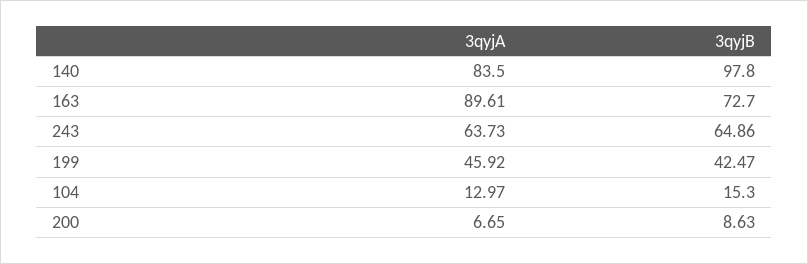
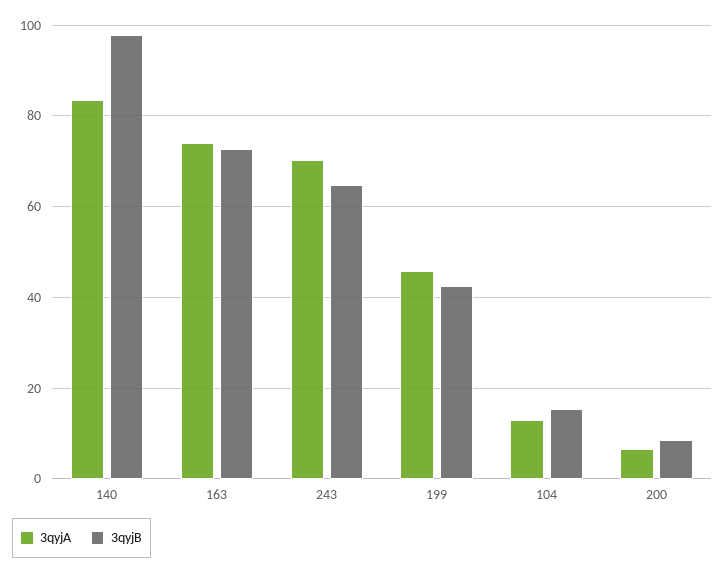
  {
    "3qyjA": {
      "140": 83.5,
-     "163": 89.61,
+     "163": 74,
-     "243": 63.73,
+     "243": 70,
      "199": 45.92,
      "104": 12.97,
      "200": 6.65
    },
    "3qyjB": {
      "140": 97.8,
      "163": 72.7,
      "243": 64.86,
      "199": 42.47,
      "104": 15.3,
      "200": 8.63
    }
  }

